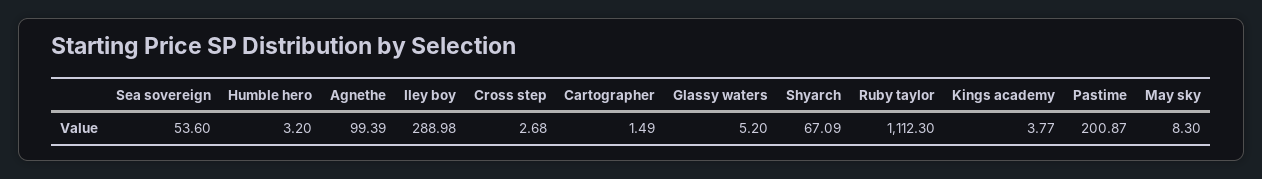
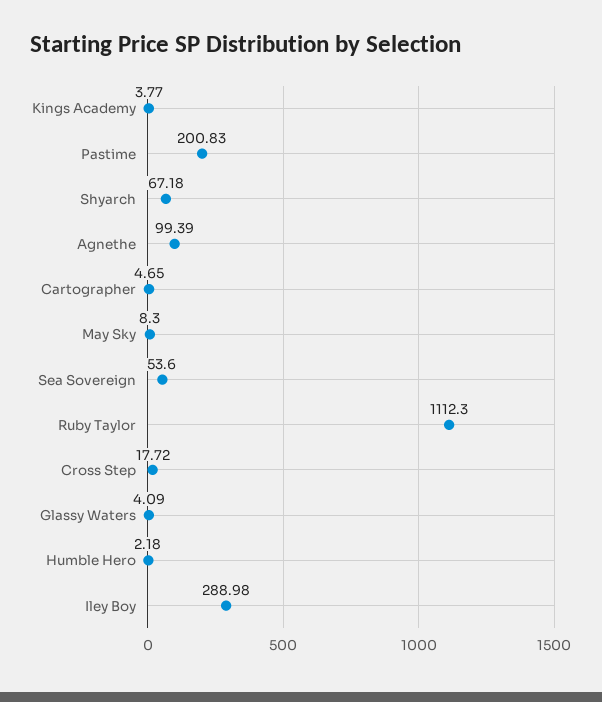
  {
    "Sea sovereign": 53.6,
-   "Humble hero": 3.2,
+   "Humble hero": 2.18,
    "Agnethe": 99.39,
    "Iley boy": 288.98,
-   "Cross step": 2.68,
+   "Cross step": 17.72,
-   "Cartographer": 1.49,
+   "Cartographer": 4.65,
-   "Glassy waters": 5.2,
+   "Glassy waters": 4.09,
-   "Shyarch": 67.09,
+   "Shyarch": 67.18,
    "Ruby taylor": 1112.3,
    "Kings academy": 3.77,
-   "Pastime": 200.87,
+   "Pastime": 200.83,
    "May sky": 8.3
  }

